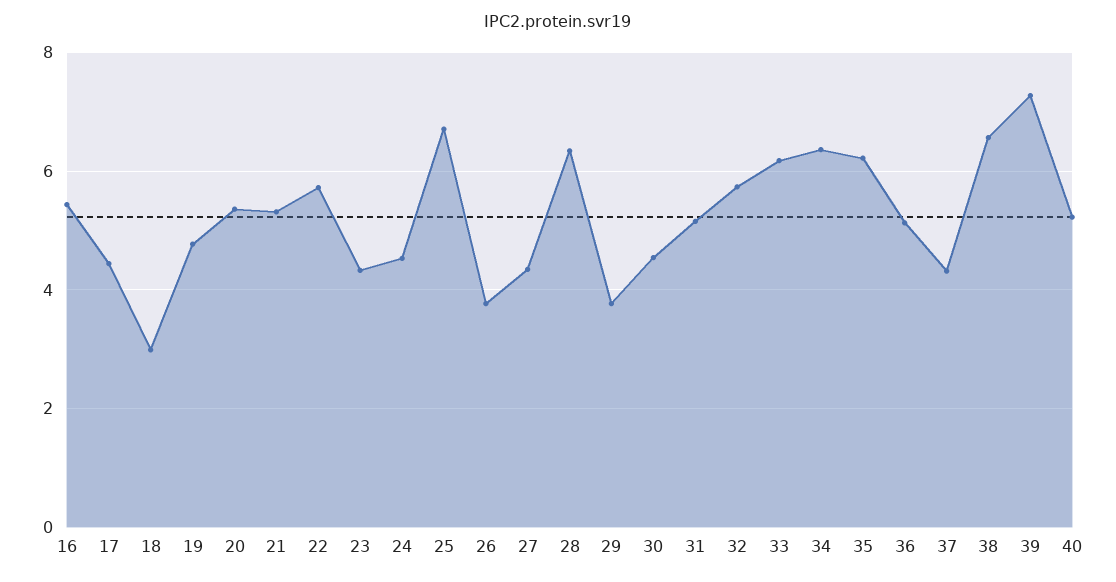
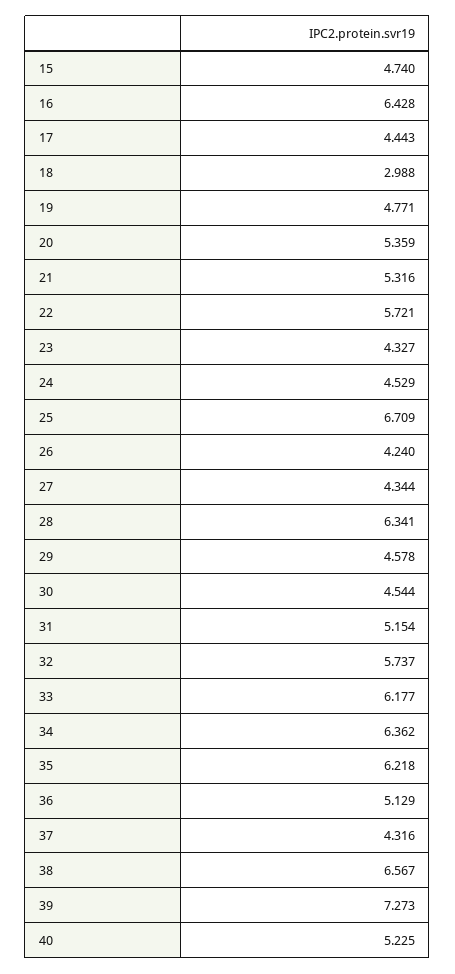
  {
-   "16": 5.4,
+   "16": 6.428,
    "17": 4.443,
    "18": 2.988,
    "19": 4.771,
    "20": 5.359,
    "21": 5.316,
    "22": 5.721,
    "23": 4.327,
    "24": 4.529,
    "25": 6.709,
-   "26": 3.8,
+   "26": 4.24,
    "27": 4.344,
    "28": 6.341,
-   "29": 3.8,
+   "29": 4.578,
    "30": 4.544,
    "31": 5.154,
    "32": 5.737,
    "33": 6.177,
    "34": 6.362,
    "35": 6.218,
    "36": 5.129,
    "37": 4.316,
    "38": 6.567,
    "39": 7.273,
-   "40": 5.225
+   "40": 5.225,
+   "15": 4.74
  }

